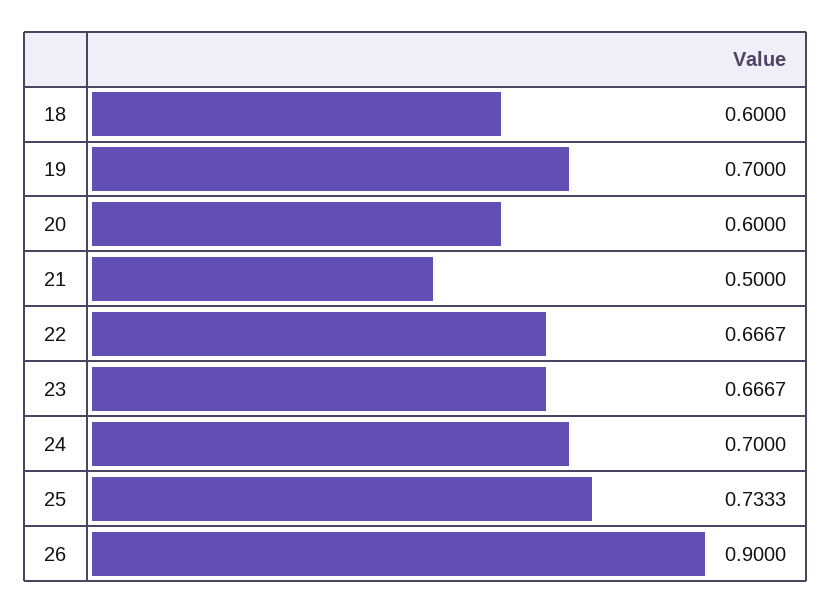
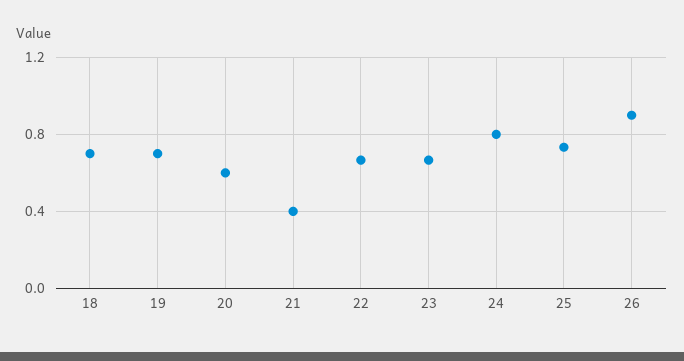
  {
-   "18": 0.6,
+   "18": 0.7,
    "19": 0.7,
    "20": 0.6,
-   "21": 0.5,
+   "21": 0.4,
    "22": 0.6667,
    "23": 0.6667,
-   "24": 0.7,
+   "24": 0.8,
    "25": 0.7333,
    "26": 0.9
  }

